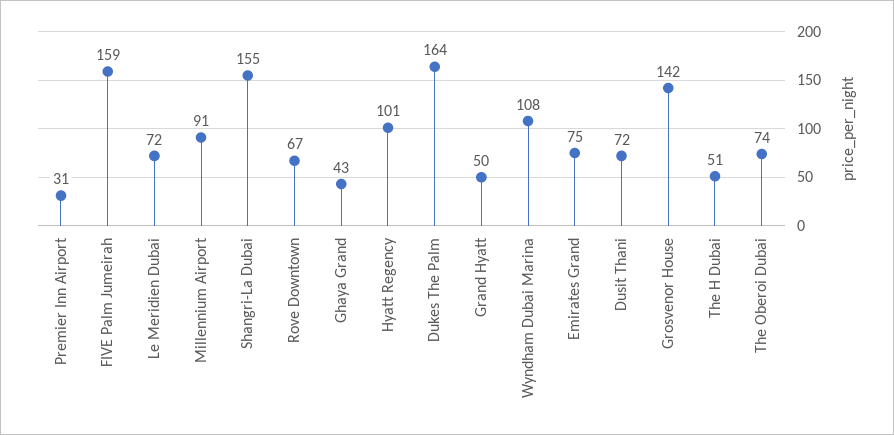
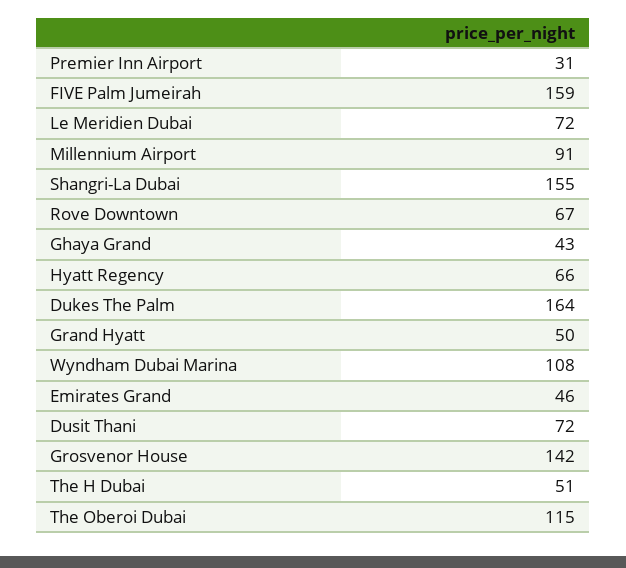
  {
    "Premier Inn Airport": 31,
    "FIVE Palm Jumeirah": 159,
    "Le Meridien Dubai": 72,
    "Millennium Airport": 91,
    "Shangri-La Dubai": 155,
    "Rove Downtown": 67,
    "Ghaya Grand": 43,
-   "Hyatt Regency": 101,
+   "Hyatt Regency": 66,
    "Dukes The Palm": 164,
    "Grand Hyatt": 50,
    "Wyndham Dubai Marina": 108,
-   "Emirates Grand": 75,
+   "Emirates Grand": 46,
    "Dusit Thani": 72,
    "Grosvenor House": 142,
    "The H Dubai": 51,
-   "The Oberoi Dubai": 74
+   "The Oberoi Dubai": 115
  }

